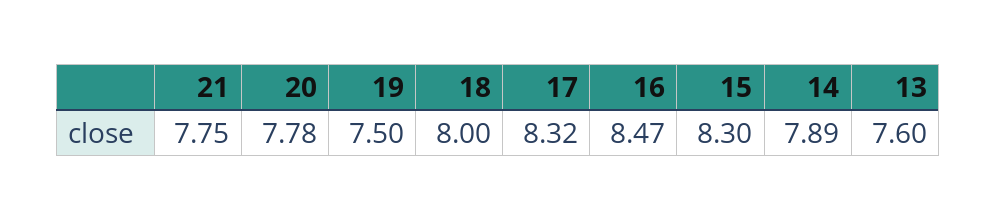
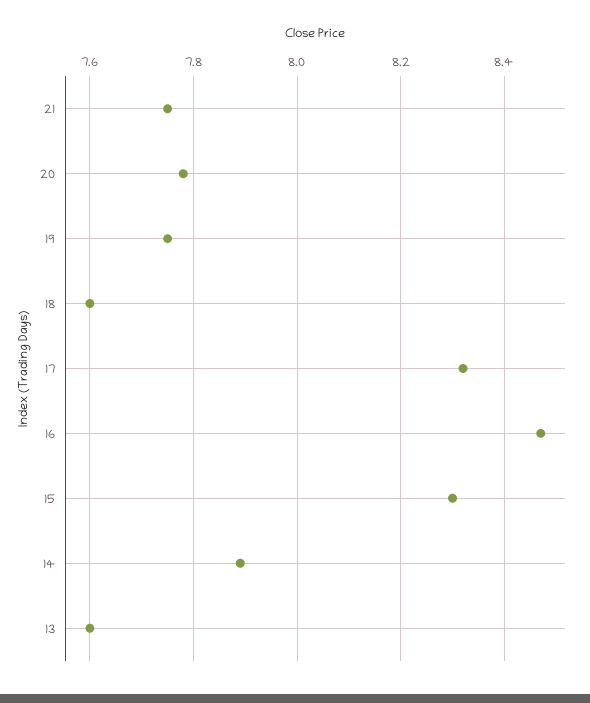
  {
    "21": 7.75,
    "20": 7.78,
-   "19": 7.5,
+   "19": 7.75,
-   "18": 8,
+   "18": 7.6,
    "17": 8.32,
    "16": 8.47,
    "15": 8.3,
    "14": 7.89,
    "13": 7.6
  }

